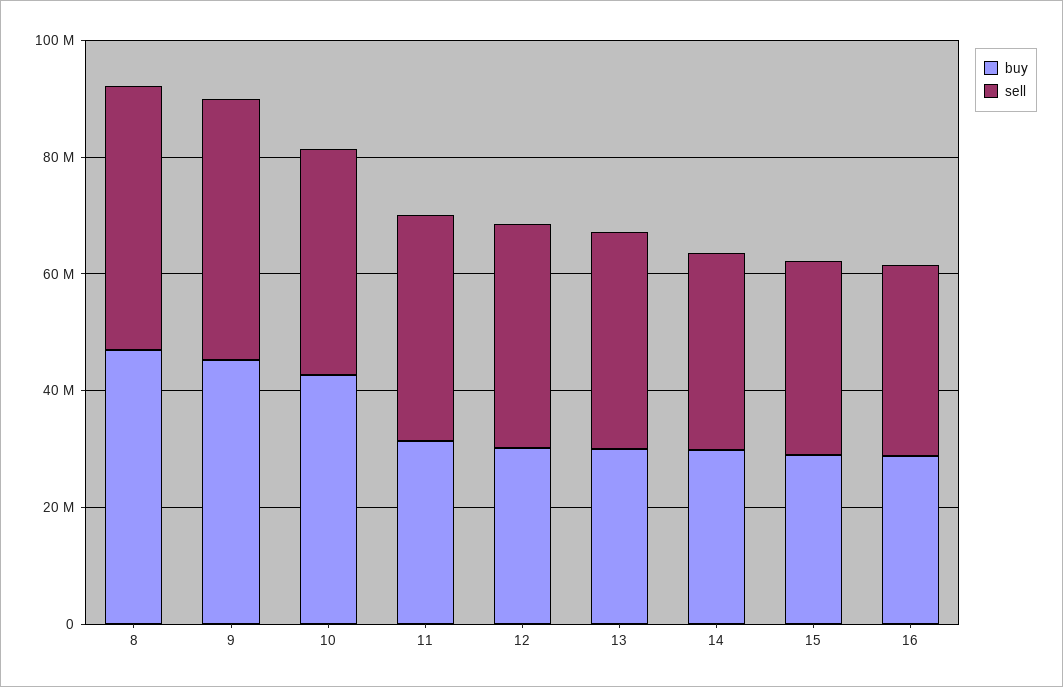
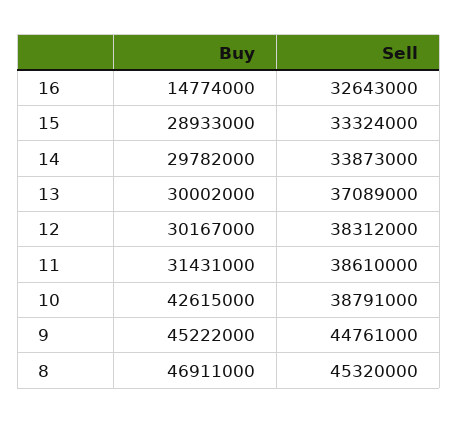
  {
    "buy": {
      "8": 46911000,
      "9": 45222000,
      "10": 42615000,
      "11": 31431000,
      "12": 30167000,
      "13": 30002000,
      "14": 29782000,
      "15": 28933000,
-     "16": 30000000
+     "16": 14774000
    },
    "sell": {
      "8": 45320000,
      "9": 44761000,
      "10": 38791000,
      "11": 38610000,
      "12": 38312000,
      "13": 37089000,
      "14": 33873000,
      "15": 33324000,
      "16": 32643000
    }
  }

